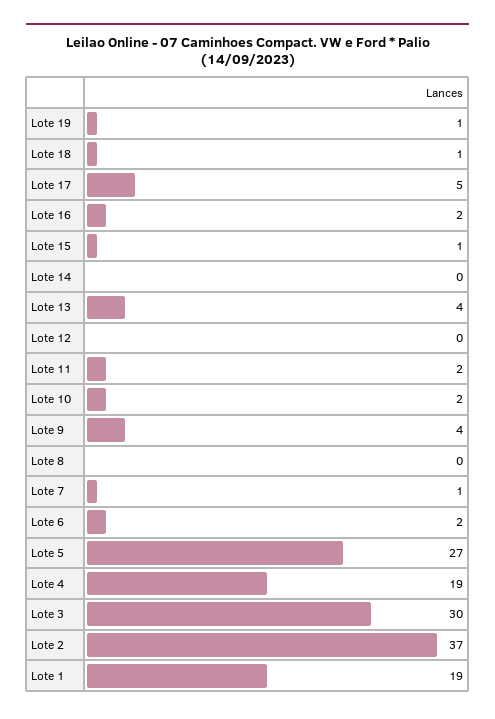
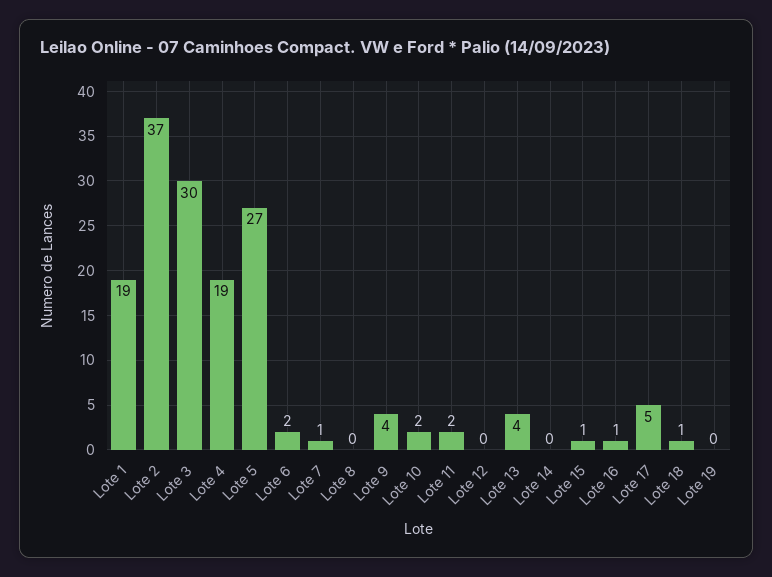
  {
-   "Lote 19": 1,
+   "Lote 19": 0,
    "Lote 18": 1,
    "Lote 17": 5,
-   "Lote 16": 2,
+   "Lote 16": 1,
    "Lote 15": 1,
    "Lote 14": 0,
    "Lote 13": 4,
    "Lote 12": 0,
    "Lote 11": 2,
    "Lote 10": 2,
    "Lote 9": 4,
    "Lote 8": 0,
    "Lote 7": 1,
    "Lote 6": 2,
    "Lote 5": 27,
    "Lote 4": 19,
    "Lote 3": 30,
    "Lote 2": 37,
    "Lote 1": 19
  }

